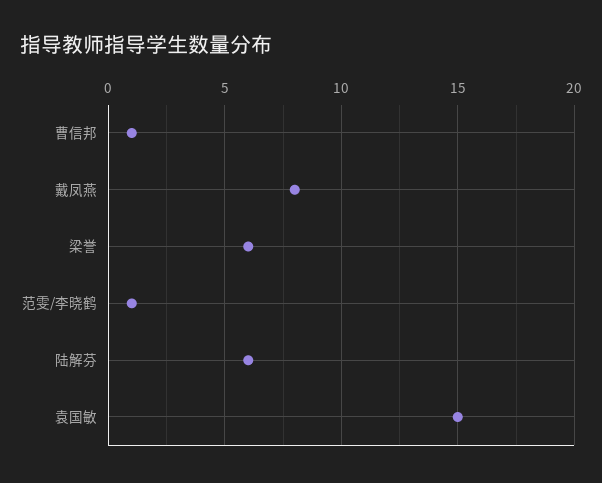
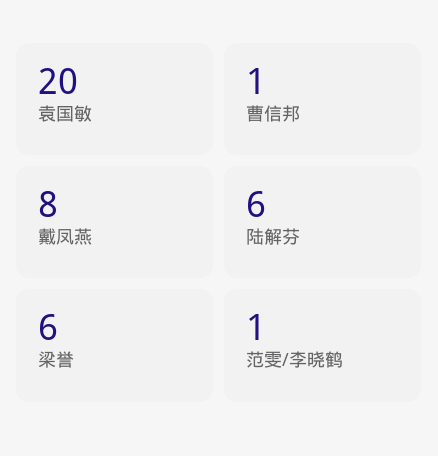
  {
    "曹信邦": 1,
    "戴凤燕": 8,
    "梁誉": 6,
    "范雯/李晓鹤": 1,
    "陆解芬": 6,
-   "袁国敏": 15
+   "袁国敏": 20
  }

